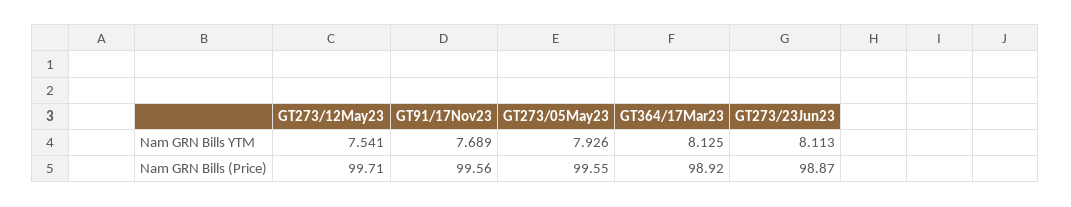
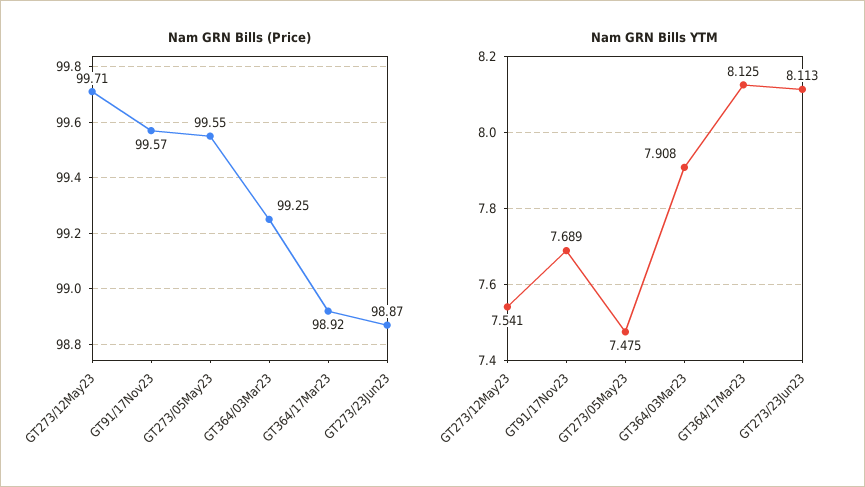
  {
    "Nam GRN Bills YTM": {
      "GT273/12May23": 7.541,
      "GT91/17Nov23": 7.689,
-     "GT273/05May23": 7.926,
+     "GT273/05May23": 7.475,
      "GT364/17Mar23": 8.125,
-     "GT273/23Jun23": 8.113
+     "GT273/23Jun23": 8.113,
+     "GT364/03Mar23": 7.908
    },
    "Nam GRN Bills (Price)": {
      "GT273/12May23": 99.71,
-     "GT91/17Nov23": 99.56,
+     "GT91/17Nov23": 99.57,
      "GT273/05May23": 99.55,
      "GT364/17Mar23": 98.92,
-     "GT273/23Jun23": 98.87
+     "GT273/23Jun23": 98.87,
+     "GT364/03Mar23": 99.25
    }
  }

